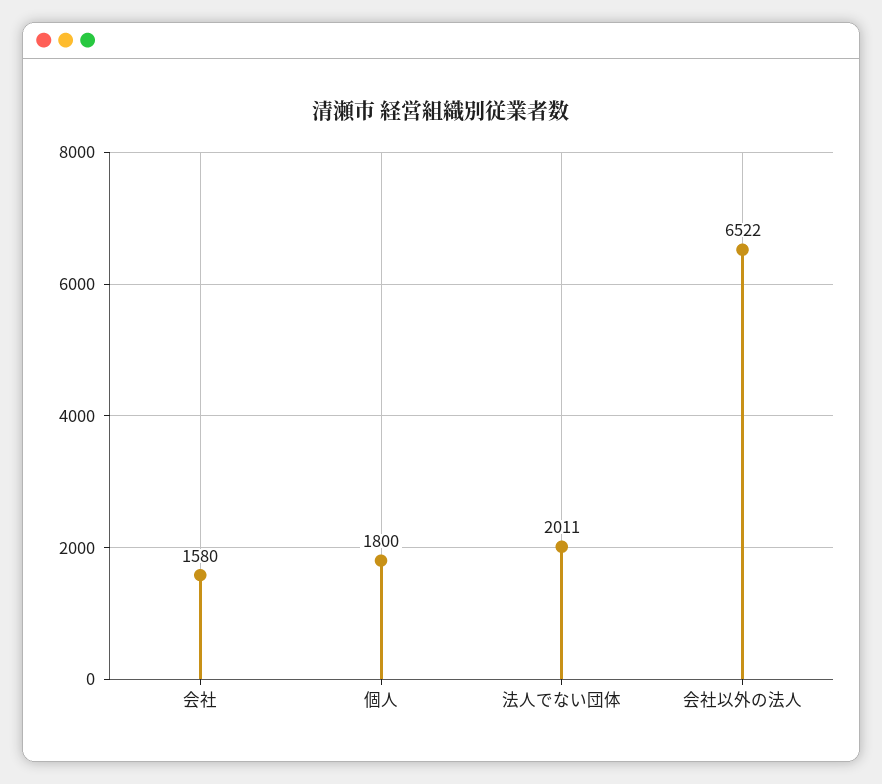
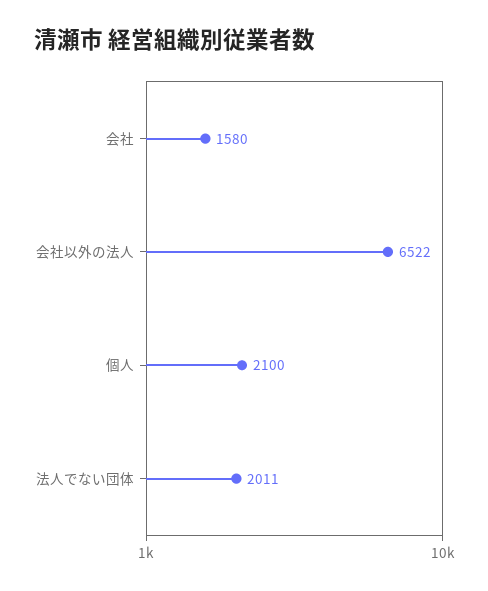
  {
    "会社": 1580,
-   "個人": 1800,
+   "個人": 2100,
    "法人でない団体": 2011,
    "会社以外の法人": 6522
  }

